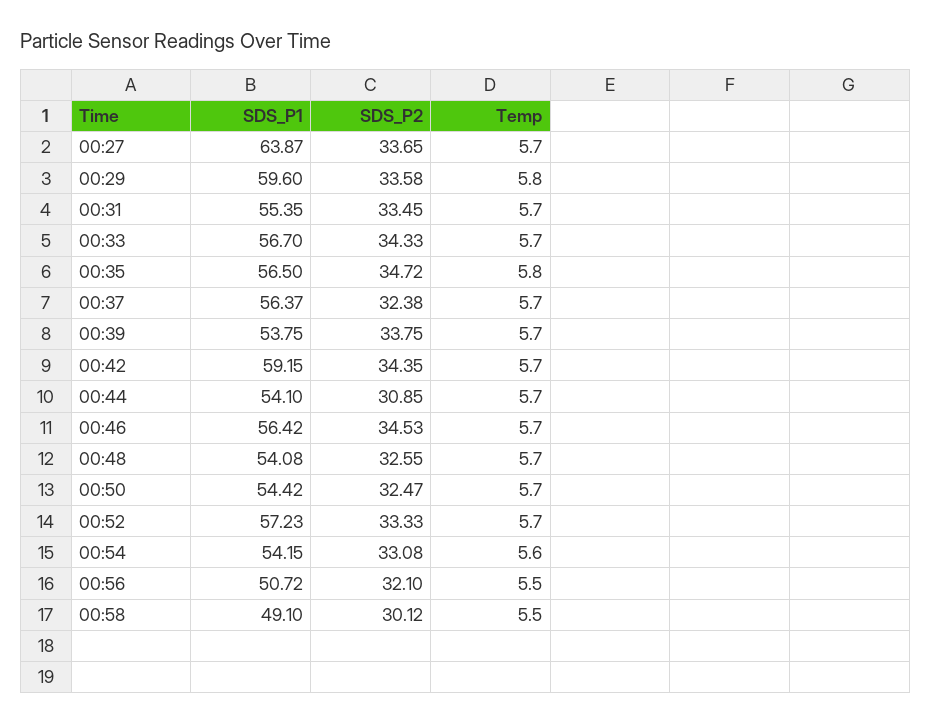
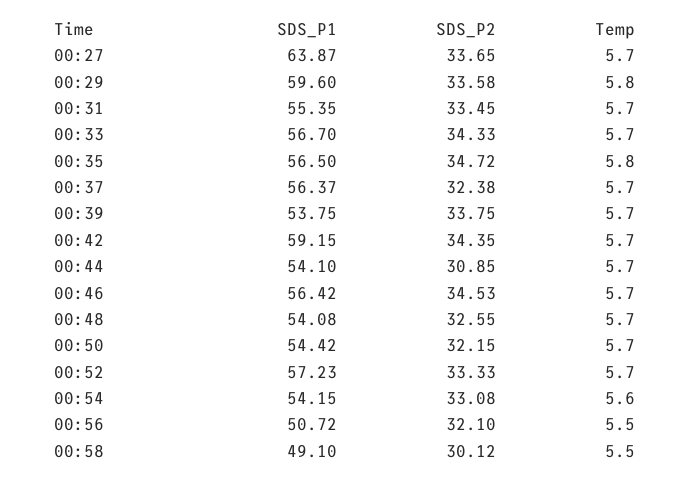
  {
    "SDS_P1": {
      "00:27": 63.87,
      "00:29": 59.6,
      "00:31": 55.35,
      "00:33": 56.7,
      "00:35": 56.5,
      "00:37": 56.37,
      "00:39": 53.75,
      "00:42": 59.15,
      "00:44": 54.1,
      "00:46": 56.42,
      "00:48": 54.08,
      "00:50": 54.42,
      "00:52": 57.23,
      "00:54": 54.15,
      "00:56": 50.72,
      "00:58": 49.1
    },
    "SDS_P2": {
      "00:27": 33.65,
      "00:29": 33.58,
      "00:31": 33.45,
      "00:33": 34.33,
      "00:35": 34.72,
      "00:37": 32.38,
      "00:39": 33.75,
      "00:42": 34.35,
      "00:44": 30.85,
      "00:46": 34.53,
      "00:48": 32.55,
-     "00:50": 32.47,
+     "00:50": 32.15,
      "00:52": 33.33,
      "00:54": 33.08,
      "00:56": 32.1,
      "00:58": 30.12
    },
    "Temp": {
      "00:27": 5.7,
      "00:29": 5.8,
      "00:31": 5.7,
      "00:33": 5.7,
      "00:35": 5.8,
      "00:37": 5.7,
      "00:39": 5.7,
      "00:42": 5.7,
      "00:44": 5.7,
      "00:46": 5.7,
      "00:48": 5.7,
      "00:50": 5.7,
      "00:52": 5.7,
      "00:54": 5.6,
      "00:56": 5.5,
      "00:58": 5.5
    }
  }

